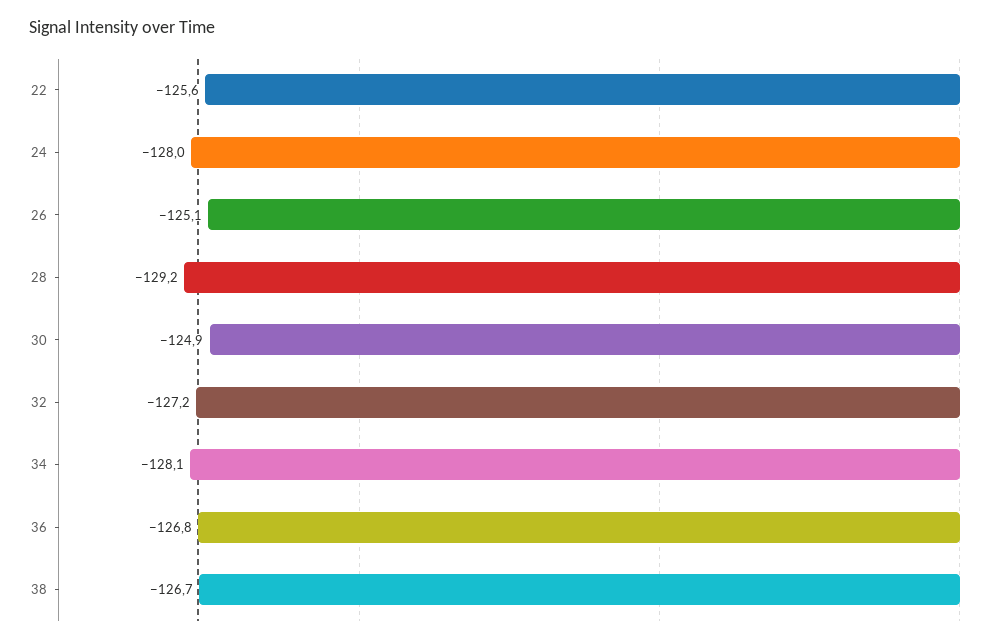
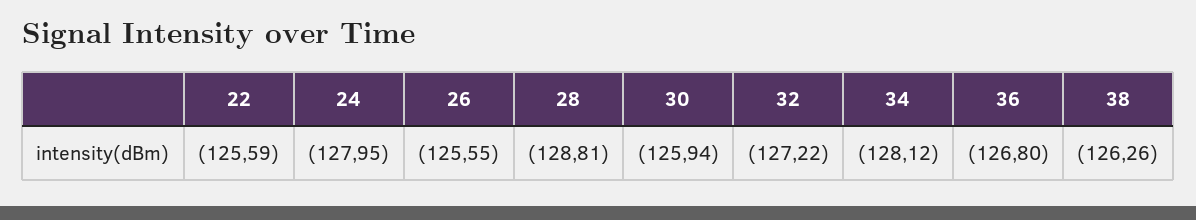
  {
    "22": -125.59,
    "24": -127.95,
-   "26": -125.1,
+   "26": -125.55,
-   "28": -129.2,
+   "28": -128.81,
-   "30": -124.9,
+   "30": -125.94,
    "32": -127.22,
    "34": -128.12,
    "36": -126.8,
-   "38": -126.7
+   "38": -126.26
  }

